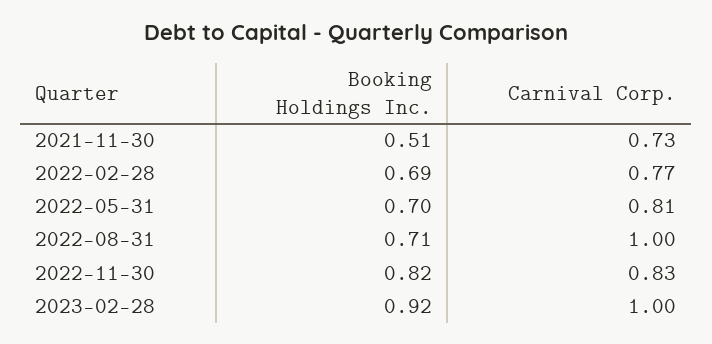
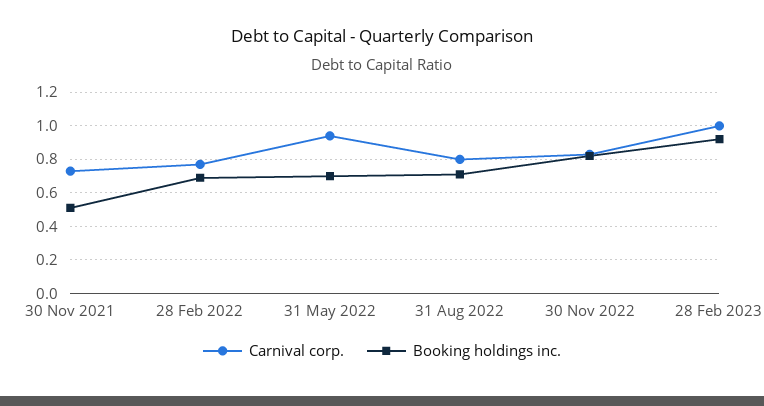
  {
    "Booking Holdings Inc.": {
      "2021-11-30": 0.51,
      "2022-02-28": 0.69,
      "2022-05-31": 0.7,
      "2022-08-31": 0.71,
      "2022-11-30": 0.82,
      "2023-02-28": 0.92
    },
    "Carnival Corp.": {
      "2021-11-30": 0.73,
      "2022-02-28": 0.77,
-     "2022-05-31": 0.81,
+     "2022-05-31": 0.95,
-     "2022-08-31": 1,
+     "2022-08-31": 0.8,
      "2022-11-30": 0.83,
      "2023-02-28": 1
    }
  }

